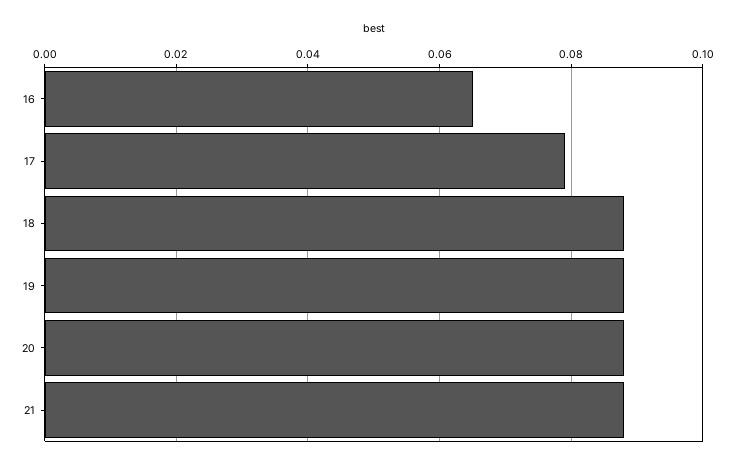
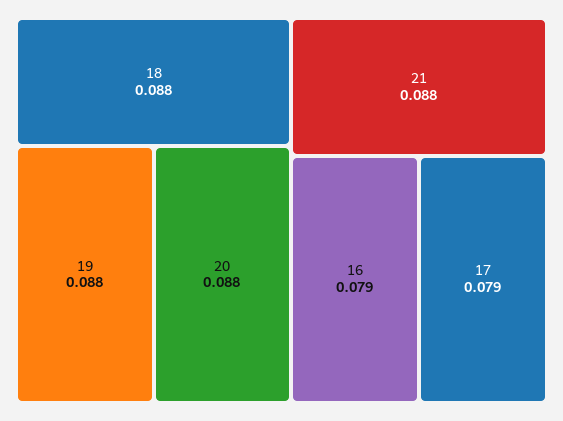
  {
-   "16": 0.065,
+   "16": 0.079,
    "17": 0.079,
    "18": 0.088,
    "19": 0.088,
    "20": 0.088,
    "21": 0.088
  }

